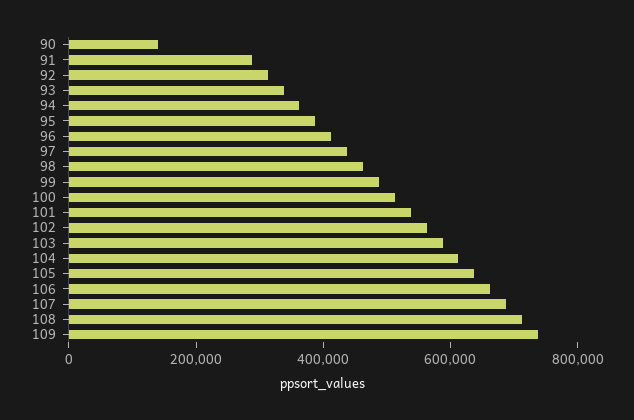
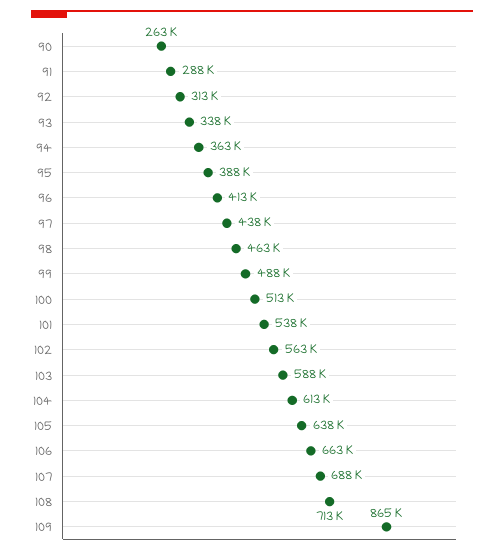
  {
-   "90": 150000,
+   "90": 263000,
    "91": 288000,
    "92": 313000,
    "93": 338000,
    "94": 363000,
    "95": 388000,
    "96": 413000,
    "97": 438000,
    "98": 463000,
    "99": 488000,
    "100": 513000,
    "101": 538000,
    "102": 563000,
    "103": 588000,
    "104": 613000,
    "105": 638000,
    "106": 663000,
    "107": 688000,
    "108": 713000,
-   "109": 750000
+   "109": 865000
  }

